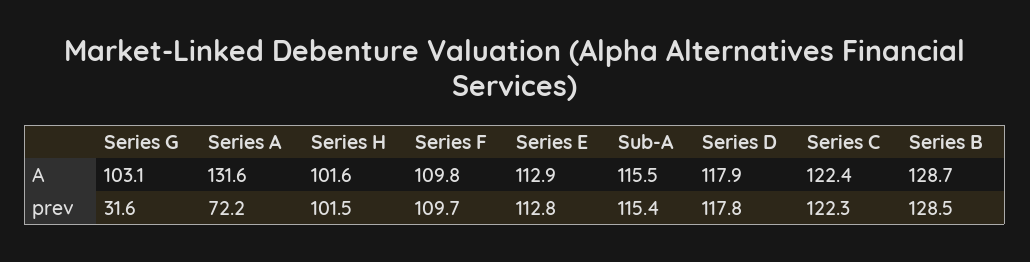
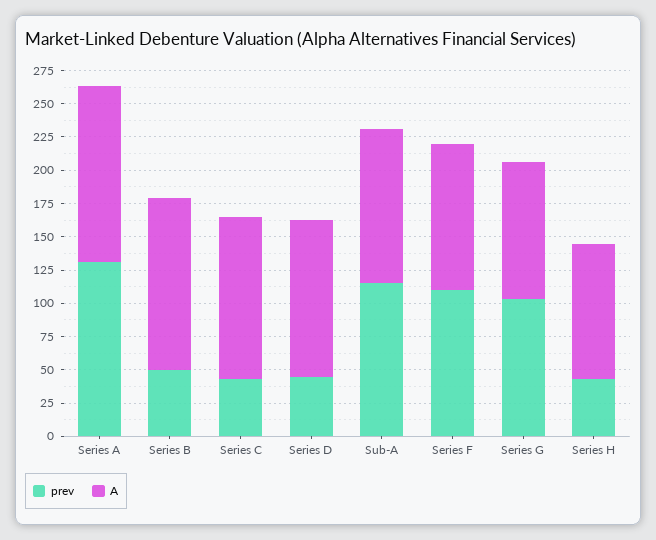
  {
    "A": {
      "Series G": 103.1,
      "Series A": 131.6,
      "Series H": 101.6,
      "Series F": 109.8,
-     "Series E": 112.9,
      "Sub-A": 115.5,
      "Series D": 117.9,
      "Series C": 122.4,
      "Series B": 128.7
    },
    "prev": {
-     "Series G": 31.6,
+     "Series G": 100,
-     "Series A": 72.2,
+     "Series A": 125,
-     "Series H": 101.5,
+     "Series H": 50,
      "Series F": 109.7,
-     "Series E": 112.8,
      "Sub-A": 115.4,
-     "Series D": 117.8,
+     "Series D": 50,
-     "Series C": 122.3,
+     "Series C": 50,
-     "Series B": 128.5
+     "Series B": 50
    }
  }

